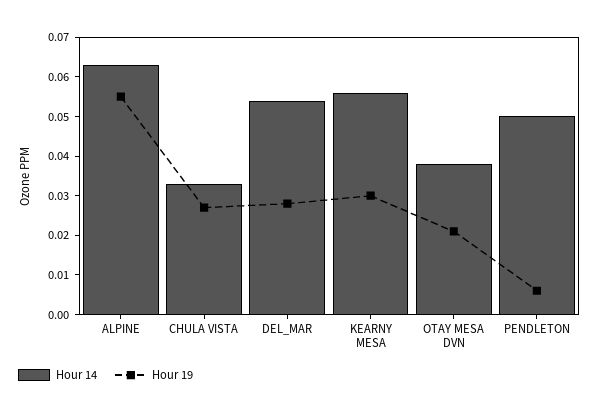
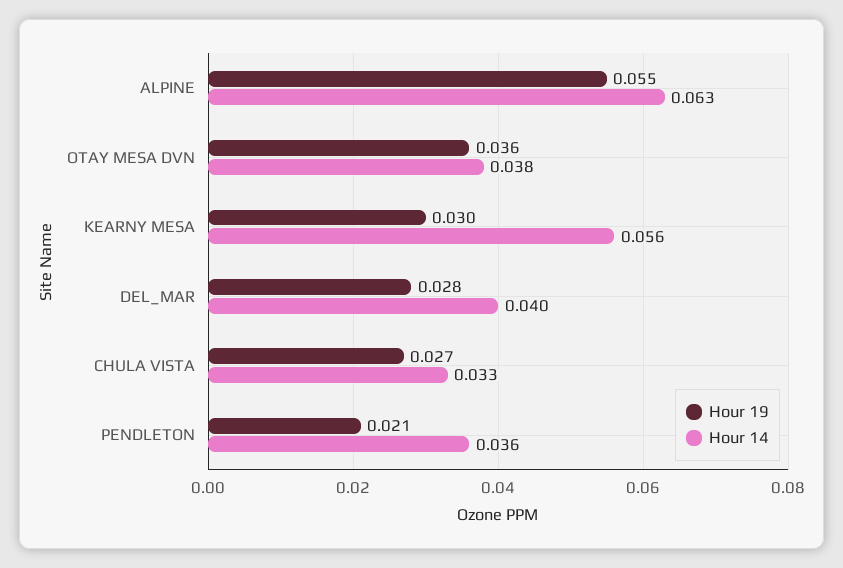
  {
    "Hour 14": {
      "ALPINE": 0.063,
      "CHULA VISTA": 0.033,
-     "DEL_MAR": 0.055,
+     "DEL_MAR": 0.04,
      "KEARNY MESA": 0.056,
      "OTAY MESA DVN": 0.038,
-     "PENDLETON": 0.05
+     "PENDLETON": 0.036
    },
    "Hour 19": {
      "ALPINE": 0.055,
      "CHULA VISTA": 0.027,
      "DEL_MAR": 0.028,
      "KEARNY MESA": 0.03,
-     "OTAY MESA DVN": 0.02,
+     "OTAY MESA DVN": 0.036,
-     "PENDLETON": 0.005
+     "PENDLETON": 0.021
    }
  }

